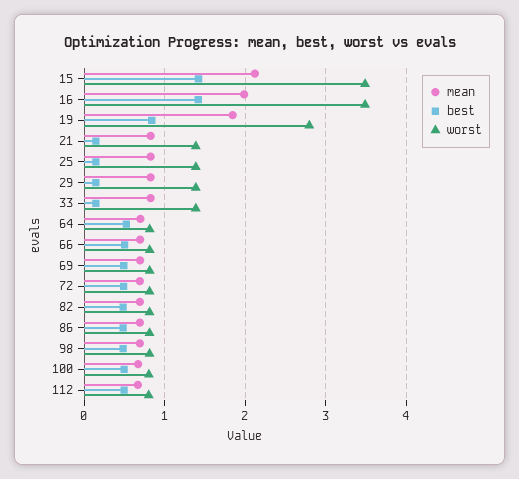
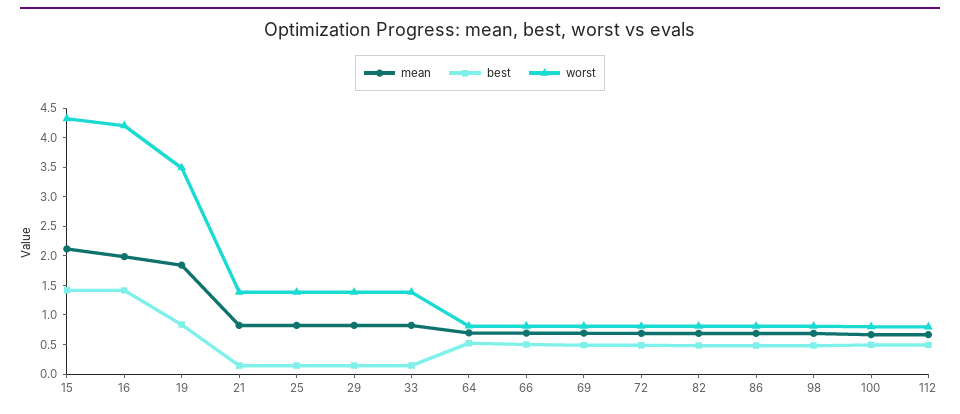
  {
    "mean": {
      "15": 2.1,
      "16": 2,
      "19": 1.8,
      "21": 0.8,
      "25": 0.8,
      "29": 0.8,
      "33": 0.8,
      "64": 0.7,
      "66": 0.7,
      "69": 0.7,
      "72": 0.7,
      "82": 0.7,
      "86": 0.7,
      "98": 0.7,
      "100": 0.7,
      "112": 0.7
    },
    "best": {
      "15": 1.4,
      "16": 1.4,
      "19": 0.8,
      "21": 0.1,
      "25": 0.1,
      "29": 0.1,
      "33": 0.1,
      "64": 0.5,
      "66": 0.5,
      "69": 0.5,
      "72": 0.5,
      "82": 0.5,
      "86": 0.5,
      "98": 0.5,
      "100": 0.5,
      "112": 0.5
    },
    "worst": {
-     "15": 3.5,
+     "15": 4.25,
-     "16": 3.5,
+     "16": 4.25,
-     "19": 2.8,
+     "19": 3.5,
      "21": 1.4,
      "25": 1.4,
      "29": 1.4,
      "33": 1.4,
      "64": 0.8,
      "66": 0.8,
      "69": 0.8,
      "72": 0.8,
      "82": 0.8,
      "86": 0.8,
      "98": 0.8,
      "100": 0.8,
      "112": 0.8
    }
  }

